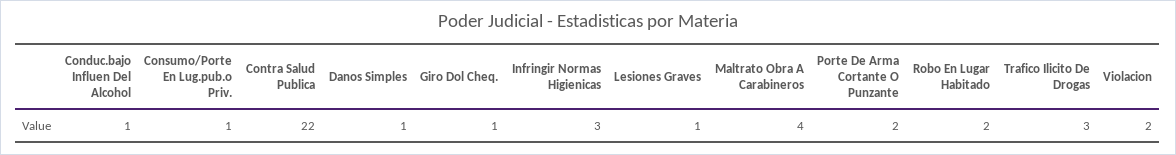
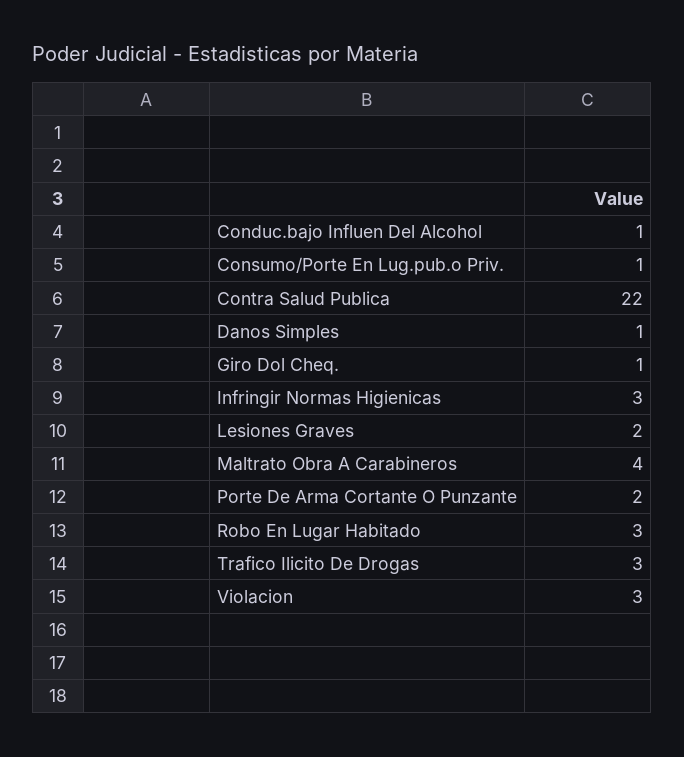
  {
    "Conduc.bajo Influen Del Alcohol": 1,
    "Consumo/Porte En Lug.pub.o Priv.": 1,
    "Contra Salud Publica": 22,
    "Danos Simples": 1,
    "Giro Dol Cheq.": 1,
    "Infringir Normas Higienicas": 3,
-   "Lesiones Graves": 1,
+   "Lesiones Graves": 2,
    "Maltrato Obra A Carabineros": 4,
    "Porte De Arma Cortante O Punzante": 2,
-   "Robo En Lugar Habitado": 2,
+   "Robo En Lugar Habitado": 3,
    "Trafico Ilicito De Drogas": 3,
-   "Violacion": 2
+   "Violacion": 3
  }

